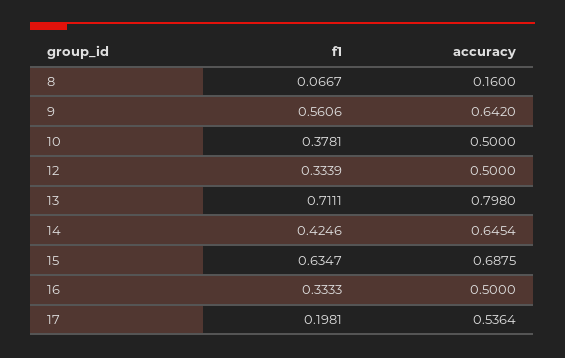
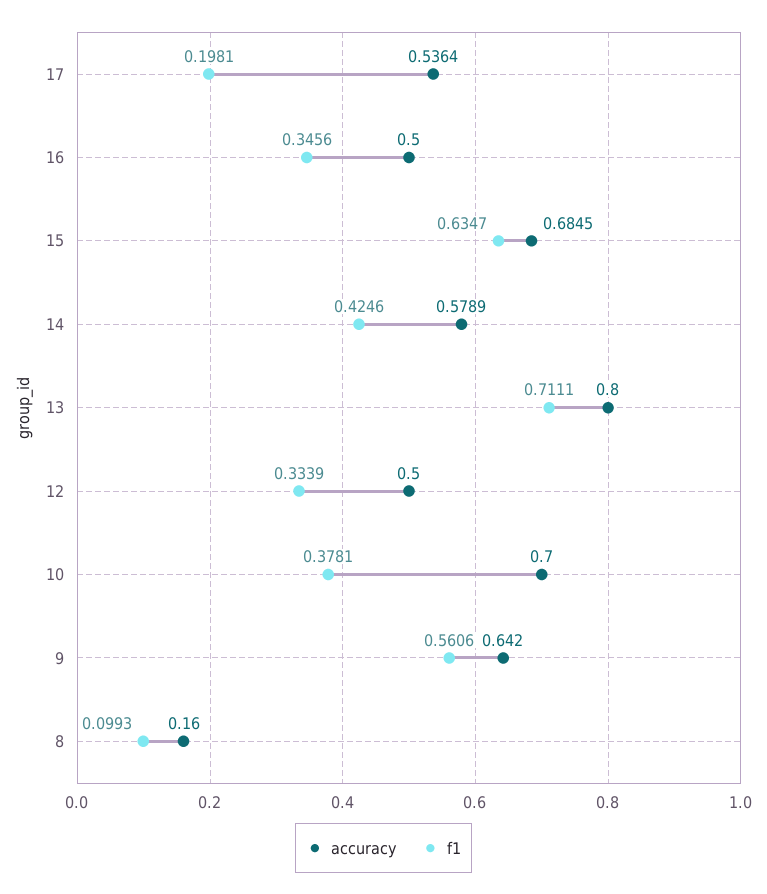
  {
    "f1": {
-     "8": 0.0667,
+     "8": 0.0993,
      "9": 0.5606,
      "10": 0.3781,
      "12": 0.3339,
      "13": 0.7111,
      "14": 0.4246,
      "15": 0.6347,
-     "16": 0.3333,
+     "16": 0.3456,
      "17": 0.1981
    },
    "accuracy": {
      "8": 0.16,
      "9": 0.642,
-     "10": 0.5,
+     "10": 0.7,
      "12": 0.5,
-     "13": 0.798,
+     "13": 0.8,
-     "14": 0.6454,
+     "14": 0.5789,
-     "15": 0.6875,
+     "15": 0.6845,
      "16": 0.5,
      "17": 0.5364
    }
  }

